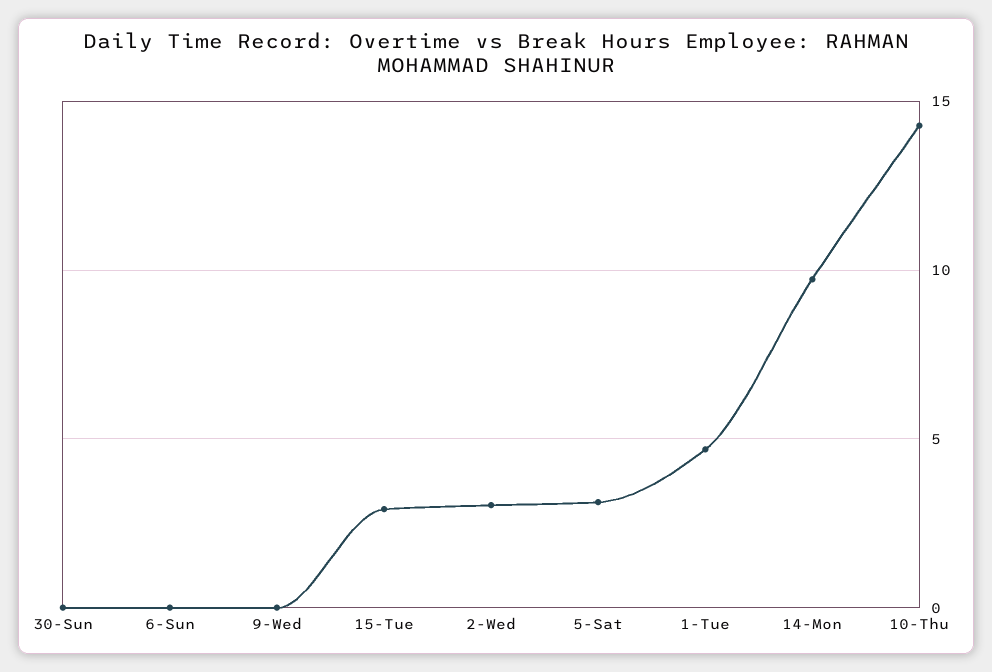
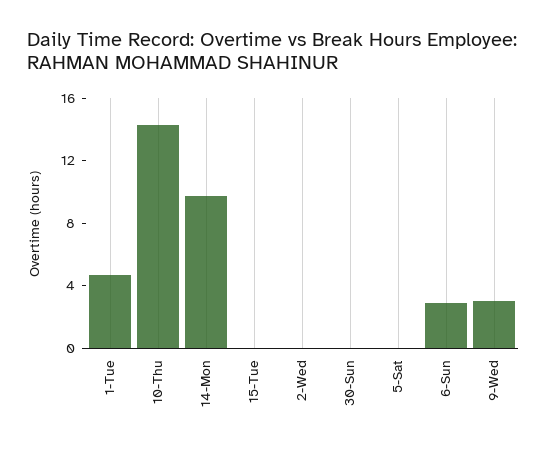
  {
    "30-Sun": 0,
-   "6-Sun": 0,
+   "6-Sun": 3,
-   "9-Wed": 0,
+   "9-Wed": 3,
-   "15-Tue": 3,
+   "15-Tue": 0,
-   "2-Wed": 3,
+   "2-Wed": 0,
-   "5-Sat": 3,
+   "5-Sat": 0,
    "1-Tue": 4.5,
    "14-Mon": 9.5,
    "10-Thu": 14.5
  }

